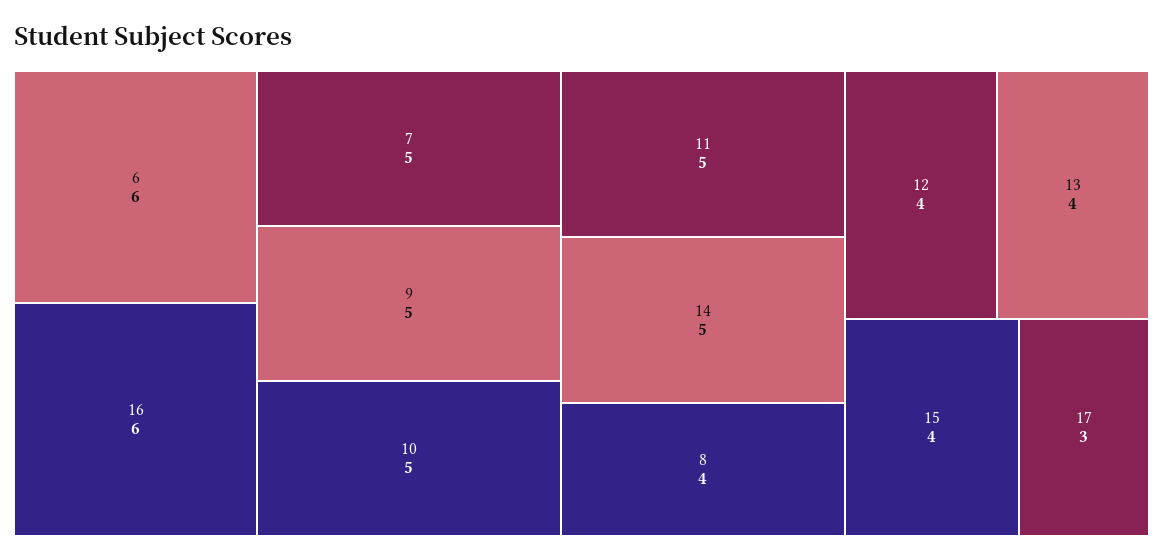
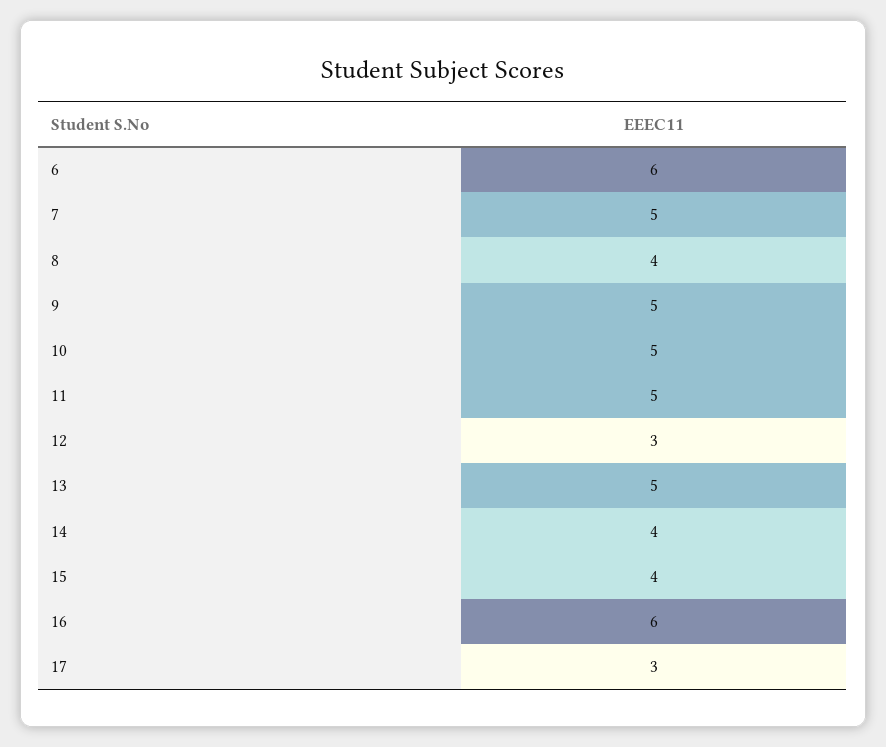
  {
    "6": 6,
    "16": 6,
    "7": 5,
    "9": 5,
    "10": 5,
    "11": 5,
-   "14": 5,
+   "14": 4,
    "8": 4,
-   "12": 4,
+   "12": 3,
-   "13": 4,
+   "13": 5,
    "15": 4,
    "17": 3
  }

